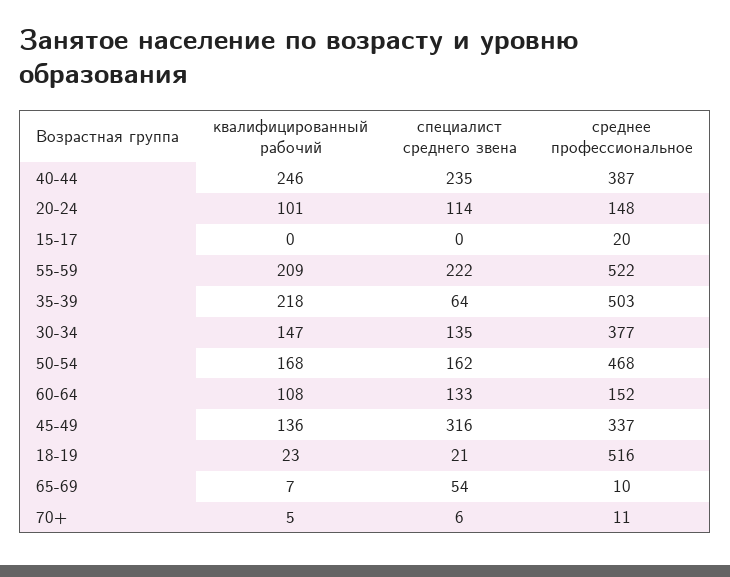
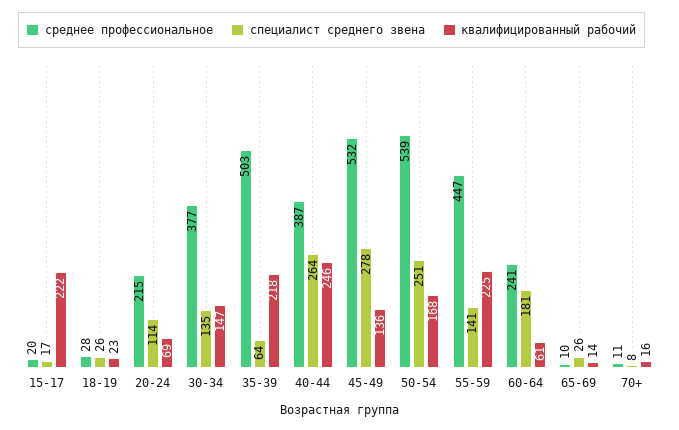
  {
    "квалифицированный рабочий": {
      "40-44": 246,
-     "20-24": 101,
+     "20-24": 69,
-     "15-17": 0,
+     "15-17": 222,
-     "55-59": 209,
+     "55-59": 225,
      "35-39": 218,
      "30-34": 147,
      "50-54": 168,
-     "60-64": 108,
+     "60-64": 61,
      "45-49": 136,
      "18-19": 23,
-     "65-69": 7,
+     "65-69": 14,
-     "70+": 5
+     "70+": 16
    },
    "специалист среднего звена": {
-     "40-44": 235,
+     "40-44": 264,
      "20-24": 114,
-     "15-17": 0,
+     "15-17": 17,
-     "55-59": 222,
+     "55-59": 141,
      "35-39": 64,
      "30-34": 135,
-     "50-54": 162,
+     "50-54": 251,
-     "60-64": 133,
+     "60-64": 181,
-     "45-49": 316,
+     "45-49": 278,
-     "18-19": 21,
+     "18-19": 26,
-     "65-69": 54,
+     "65-69": 26,
-     "70+": 6
+     "70+": 8
    },
    "среднее профессиональное": {
      "40-44": 387,
-     "20-24": 148,
+     "20-24": 215,
      "15-17": 20,
-     "55-59": 522,
+     "55-59": 447,
      "35-39": 503,
      "30-34": 377,
-     "50-54": 468,
+     "50-54": 539,
-     "60-64": 152,
+     "60-64": 241,
-     "45-49": 337,
+     "45-49": 532,
-     "18-19": 516,
+     "18-19": 28,
      "65-69": 10,
      "70+": 11
    }
  }

